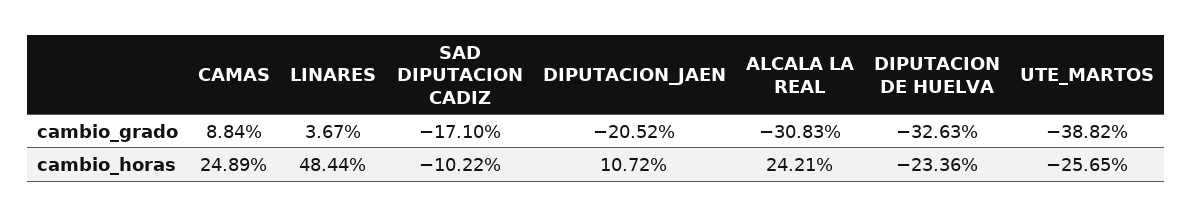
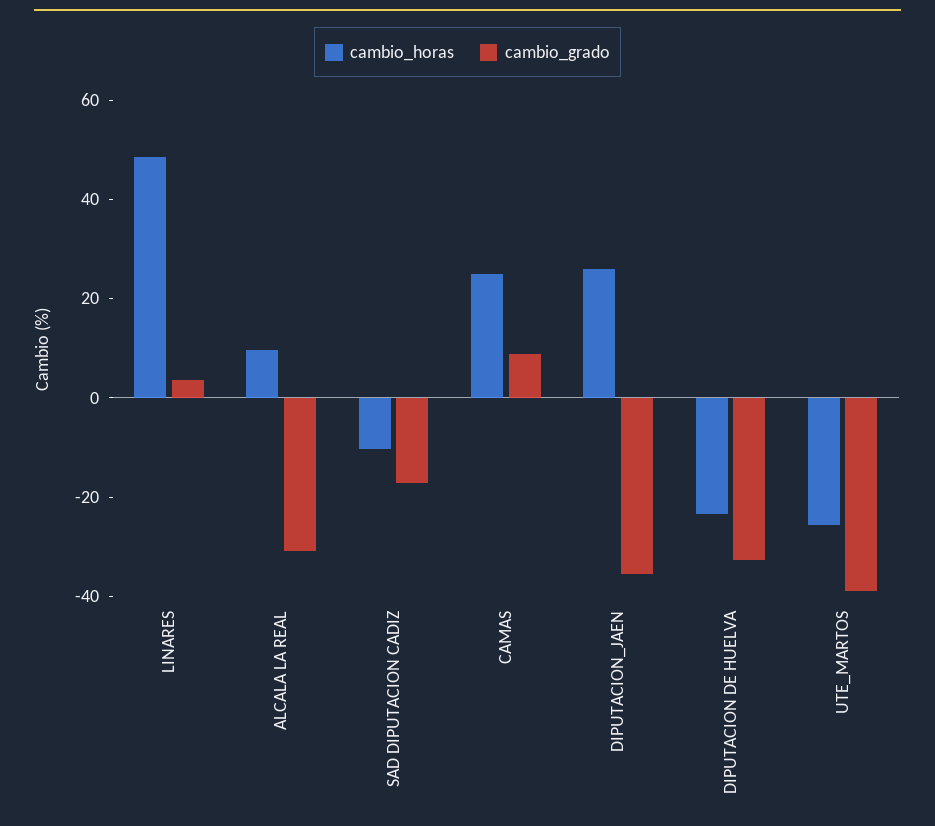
  {
    "cambio_grado": {
      "CAMAS": 8.84,
      "LINARES": 3.67,
      "SAD DIPUTACION CADIZ": -17.1,
-     "DIPUTACION_JAEN": -20.52,
+     "DIPUTACION_JAEN": -35,
      "ALCALA LA REAL": -30.83,
      "DIPUTACION DE HUELVA": -32.63,
      "UTE_MARTOS": -38.82
    },
    "cambio_horas": {
      "CAMAS": 24.89,
      "LINARES": 48.44,
      "SAD DIPUTACION CADIZ": -10.22,
-     "DIPUTACION_JAEN": 10.72,
+     "DIPUTACION_JAEN": 25,
-     "ALCALA LA REAL": 24.21,
+     "ALCALA LA REAL": 10,
      "DIPUTACION DE HUELVA": -23.36,
      "UTE_MARTOS": -25.65
    }
  }

